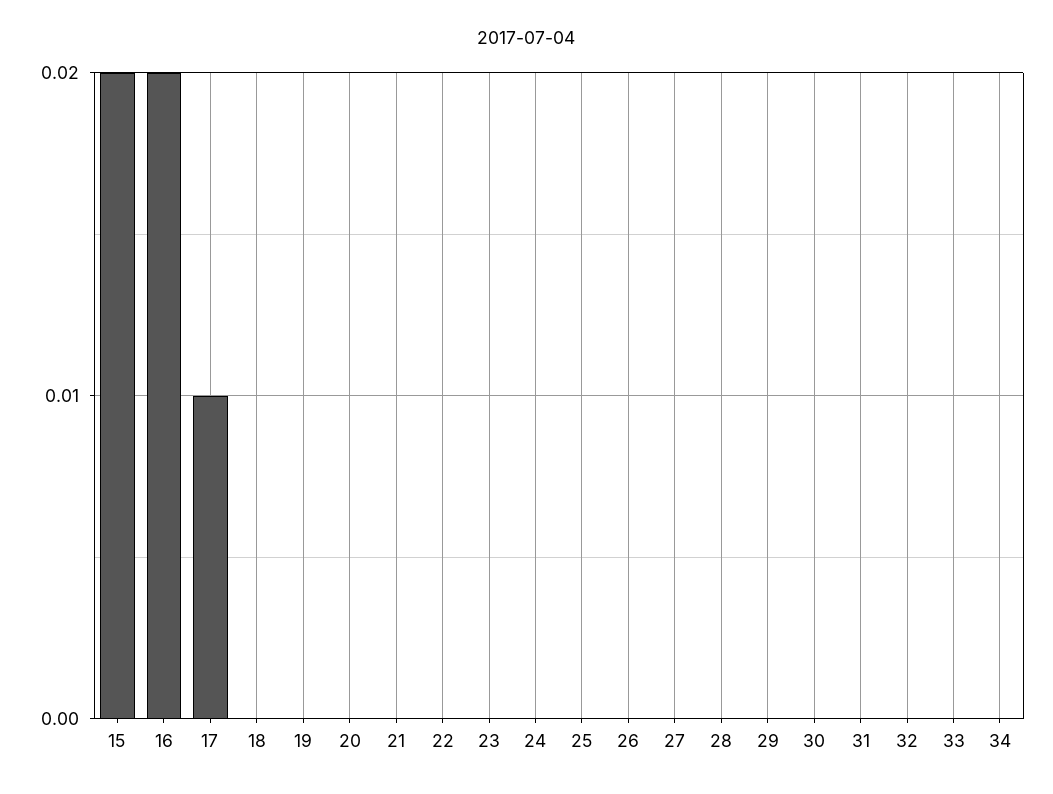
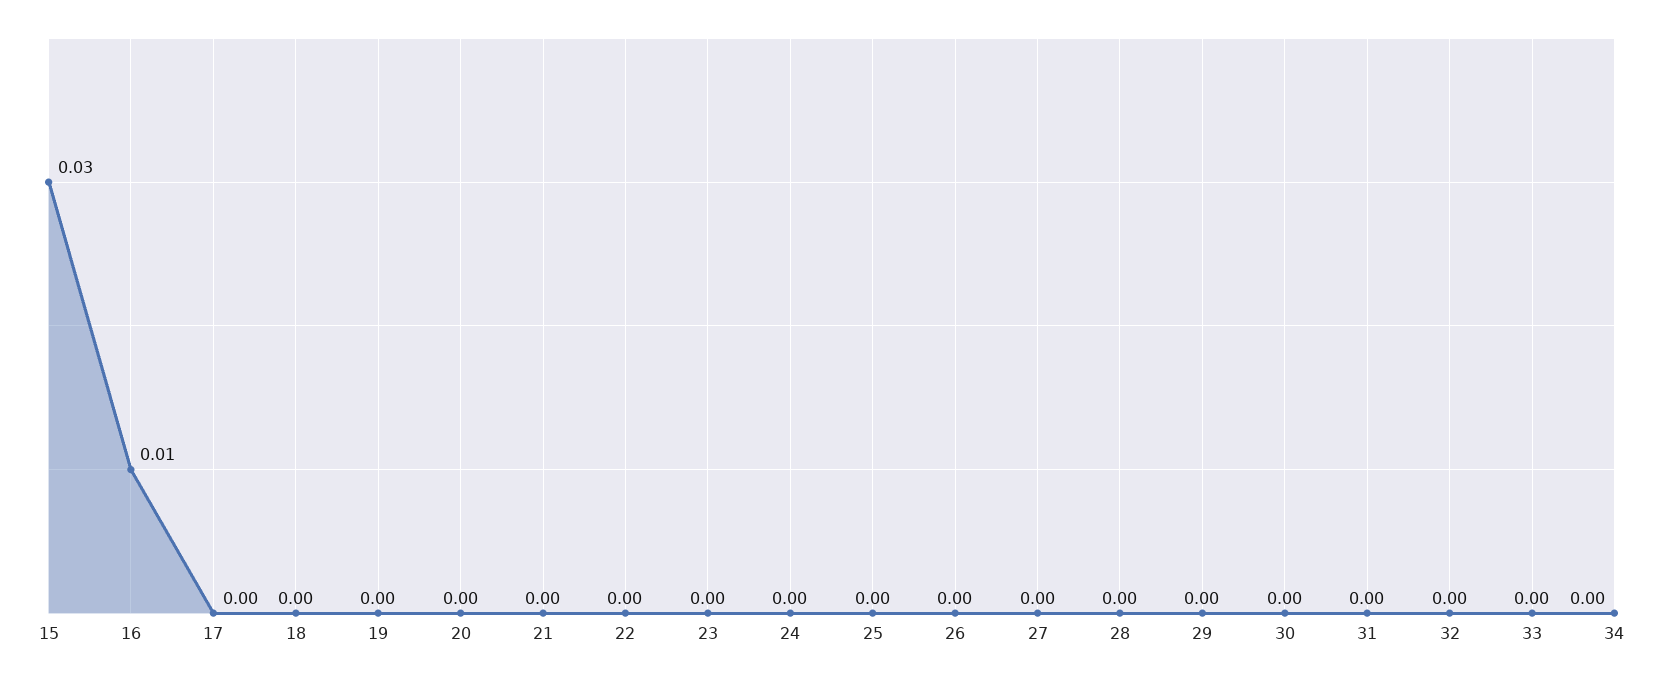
  {
-   "15": 0.02,
+   "15": 0.03,
-   "16": 0.02,
+   "16": 0.01,
-   "17": 0.01,
+   "17": 0,
    "18": 0,
    "19": 0,
    "20": 0,
    "21": 0,
    "22": 0,
    "23": 0,
    "24": 0,
    "25": 0,
    "26": 0,
    "27": 0,
    "28": 0,
    "29": 0,
    "30": 0,
    "31": 0,
    "32": 0,
    "33": 0,
    "34": 0
  }

